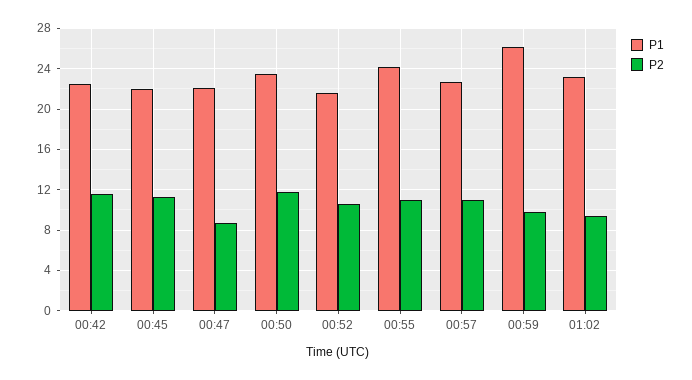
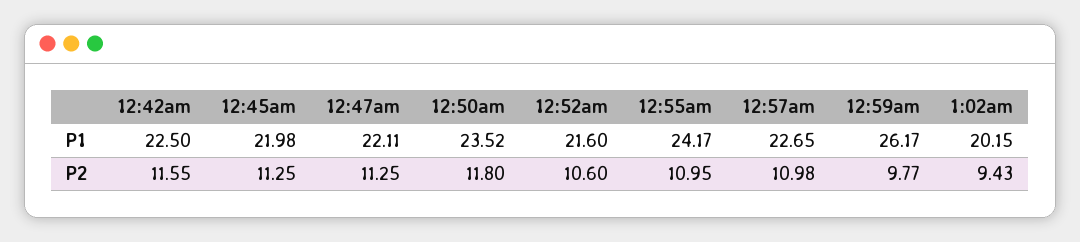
  {
    "P1": {
      "00:42": 22.5,
      "00:45": 21.98,
      "00:47": 22.11,
      "00:50": 23.52,
      "00:52": 21.6,
      "00:55": 24.17,
      "00:57": 22.65,
      "00:59": 26.17,
-     "01:02": 23
+     "01:02": 20.15
    },
    "P2": {
      "00:42": 11.55,
      "00:45": 11.25,
-     "00:47": 9,
+     "00:47": 11.25,
      "00:50": 11.8,
      "00:52": 10.6,
      "00:55": 10.95,
      "00:57": 10.98,
      "00:59": 9.77,
      "01:02": 9.43
    }
  }

